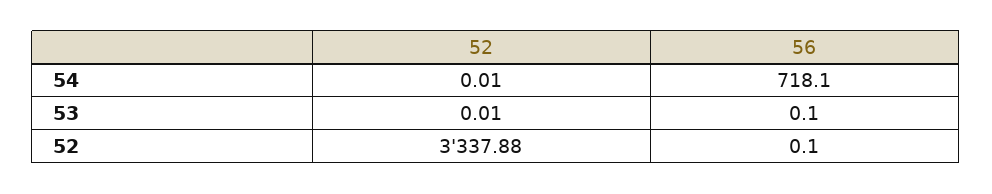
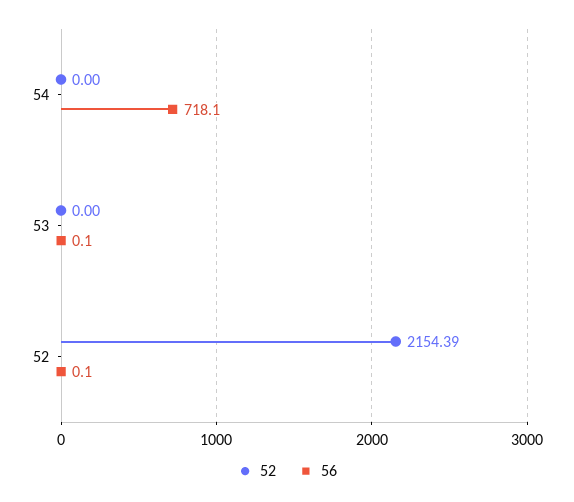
  {
    "52": {
-     "54": 0.01,
+     "54": 0,
-     "53": 0.01,
+     "53": 0,
-     "52": 3337.88
+     "52": 2154.39
    },
    "56": {
      "54": 718.1,
      "53": 0.1,
      "52": 0.1
    }
  }

